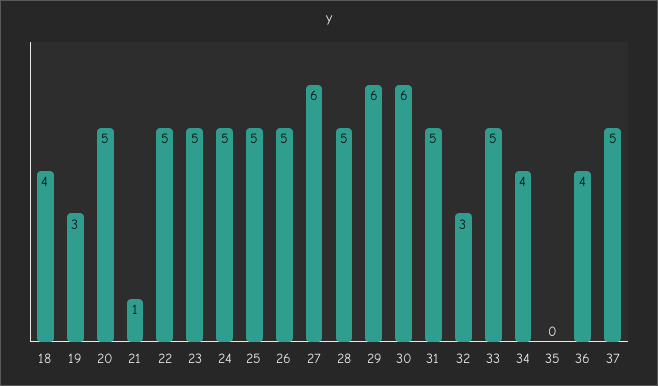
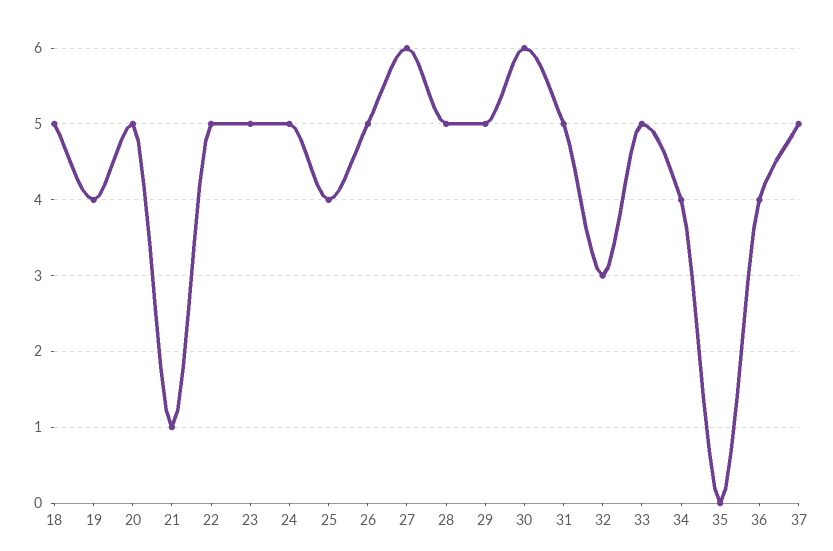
  {
-   "18": 4,
+   "18": 5,
-   "19": 3,
+   "19": 4,
    "20": 5,
    "21": 1,
    "22": 5,
    "23": 5,
    "24": 5,
-   "25": 5,
+   "25": 4,
    "26": 5,
    "27": 6,
    "28": 5,
-   "29": 6,
+   "29": 5,
    "30": 6,
    "31": 5,
    "32": 3,
    "33": 5,
    "34": 4,
    "35": 0,
    "36": 4,
    "37": 5
  }

